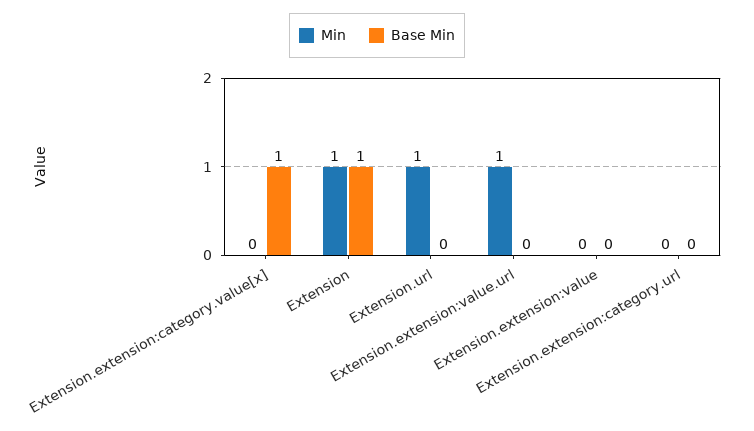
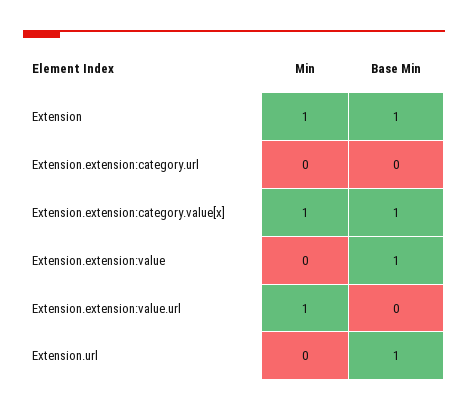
  {
    "Min": {
-     "Extension.extension:category.value[x]": 0,
+     "Extension.extension:category.value[x]": 1,
      "Extension": 1,
-     "Extension.url": 1,
+     "Extension.url": 0,
      "Extension.extension:value.url": 1,
      "Extension.extension:value": 0,
      "Extension.extension:category.url": 0
    },
    "Base Min": {
      "Extension.extension:category.value[x]": 1,
      "Extension": 1,
-     "Extension.url": 0,
+     "Extension.url": 1,
      "Extension.extension:value.url": 0,
-     "Extension.extension:value": 0,
+     "Extension.extension:value": 1,
      "Extension.extension:category.url": 0
    }
  }

